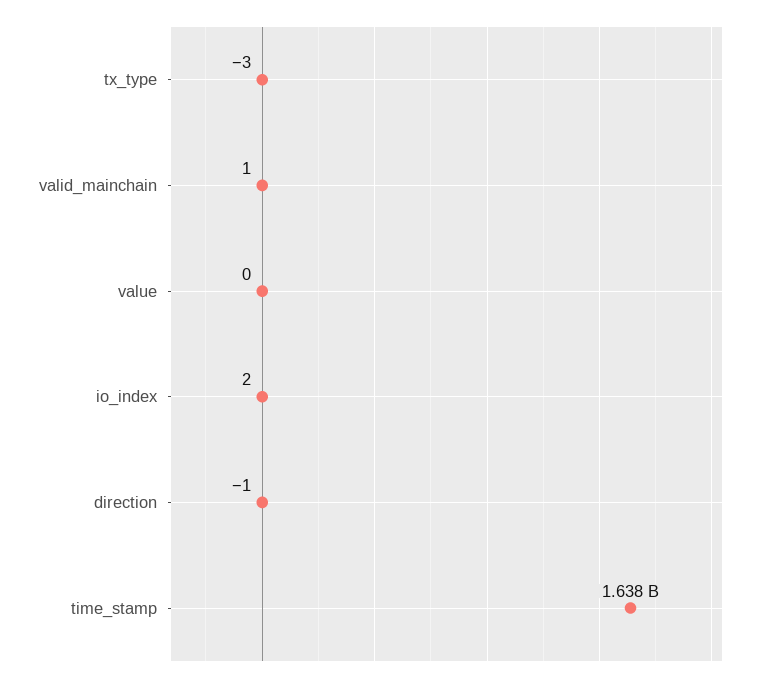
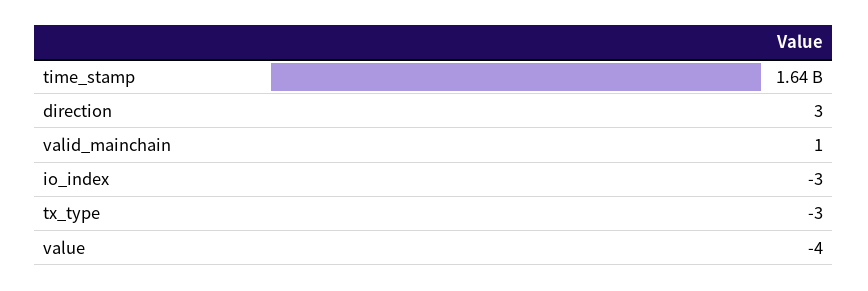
  {
    "tx_type": -3,
    "valid_mainchain": 1,
-   "value": 0,
+   "value": -4,
-   "io_index": 2,
+   "io_index": -3,
-   "direction": -1,
+   "direction": 3,
    "time_stamp": 1638000000
  }

